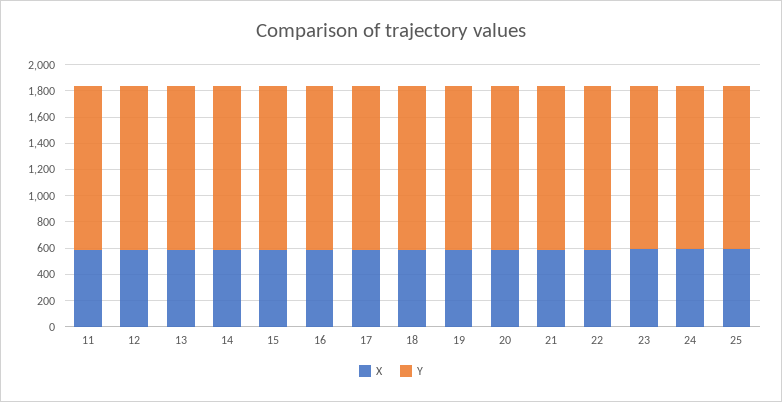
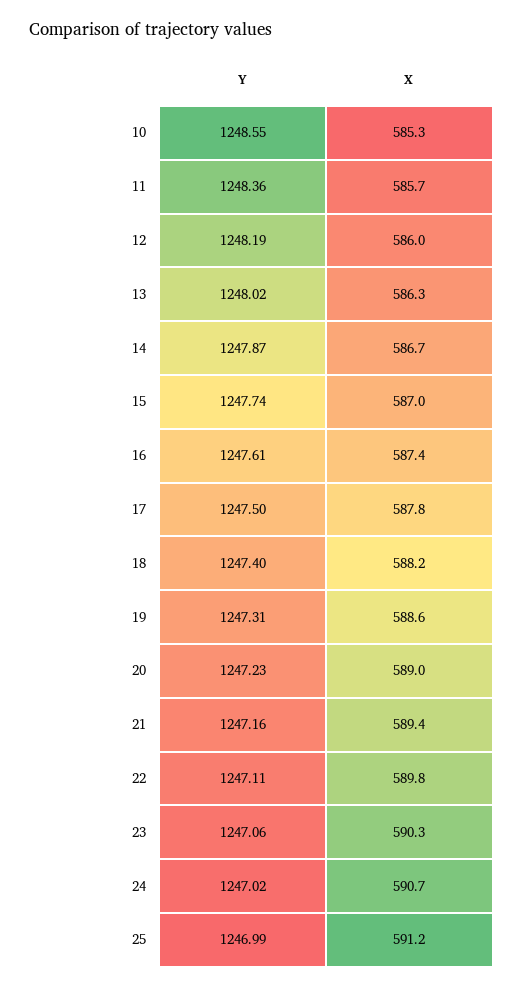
  {
    "X": {
      "11": 585.7,
      "12": 586,
      "13": 586.3,
      "14": 586.7,
      "15": 587,
      "16": 587.4,
      "17": 587.8,
      "18": 588.2,
      "19": 588.6,
      "20": 589,
      "21": 589.4,
      "22": 589.8,
      "23": 590.3,
      "24": 590.7,
-     "25": 591.2
+     "25": 591.2,
+     "10": 585.3
    },
    "Y": {
      "11": 1248.36,
      "12": 1248.19,
      "13": 1248.02,
      "14": 1247.87,
      "15": 1247.74,
      "16": 1247.61,
      "17": 1247.5,
      "18": 1247.4,
      "19": 1247.31,
      "20": 1247.23,
      "21": 1247.16,
      "22": 1247.11,
      "23": 1247.06,
      "24": 1247.02,
-     "25": 1246.99
+     "25": 1246.99,
+     "10": 1248.55
    }
  }

